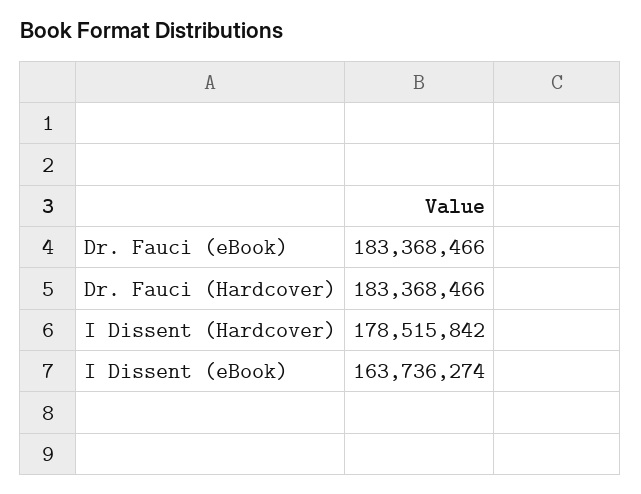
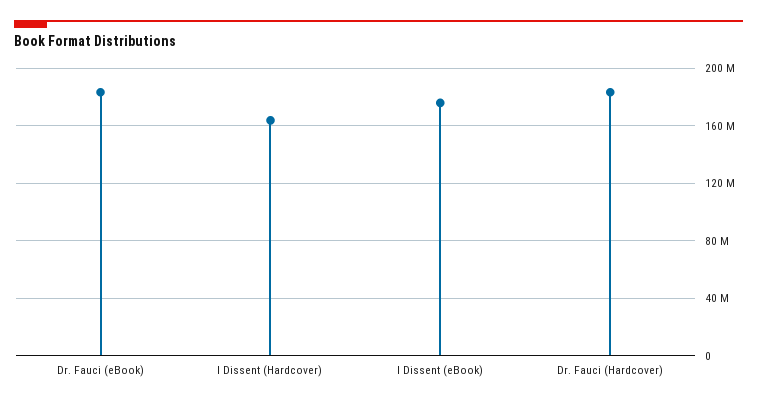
  {
    "Dr. Fauci (eBook)": 183368466,
    "Dr. Fauci (Hardcover)": 183368466,
-   "I Dissent (Hardcover)": 178515842,
+   "I Dissent (Hardcover)": 165000000,
-   "I Dissent (eBook)": 163736274
+   "I Dissent (eBook)": 175000000
  }

